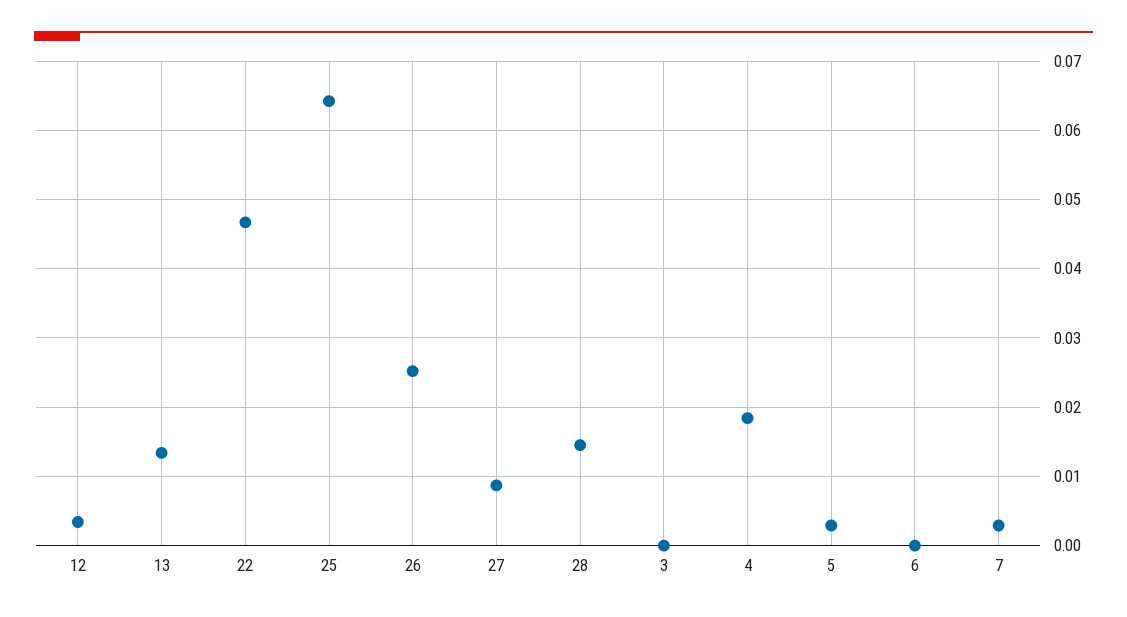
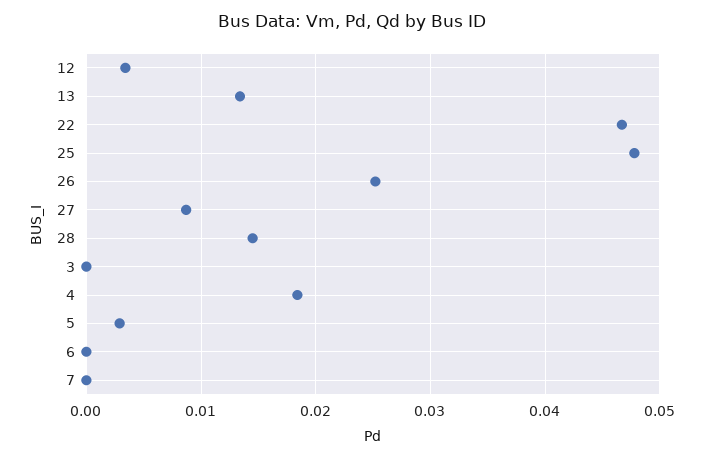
  {
    "12": 0.003,
    "13": 0.013,
    "22": 0.047,
-   "25": 0.064,
+   "25": 0.048,
    "26": 0.025,
    "27": 0.009,
    "28": 0.015,
    "3": 0,
    "4": 0.018,
    "5": 0.003,
    "6": 0,
-   "7": 0.003
+   "7": 0
  }

